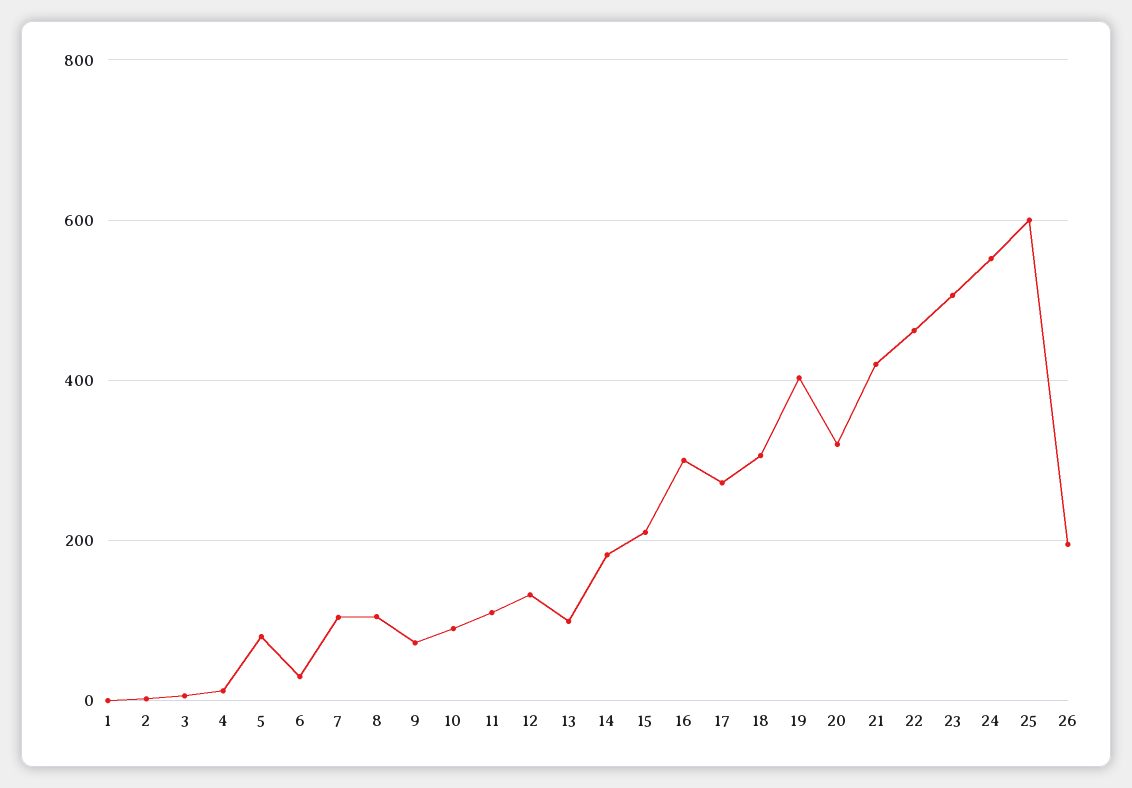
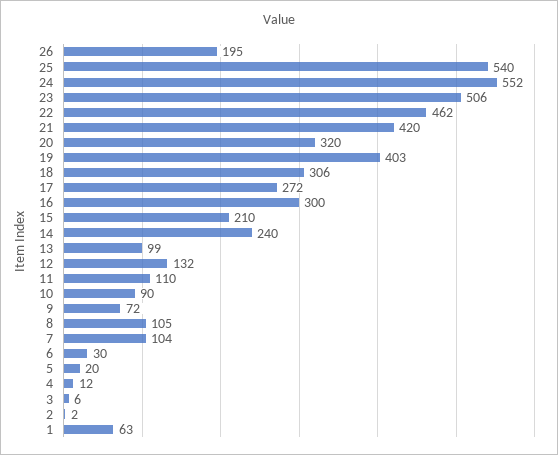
  {
-   "1": 0,
+   "1": 63,
    "2": 2,
    "3": 6,
    "4": 12,
-   "5": 80,
+   "5": 20,
    "6": 30,
    "7": 104,
    "8": 105,
    "9": 72,
    "10": 90,
    "11": 110,
    "12": 132,
    "13": 99,
-   "14": 180,
+   "14": 240,
    "15": 210,
    "16": 300,
    "17": 272,
    "18": 306,
    "19": 403,
    "20": 320,
    "21": 420,
    "22": 462,
    "23": 506,
    "24": 552,
-   "25": 600,
+   "25": 540,
    "26": 195
  }

